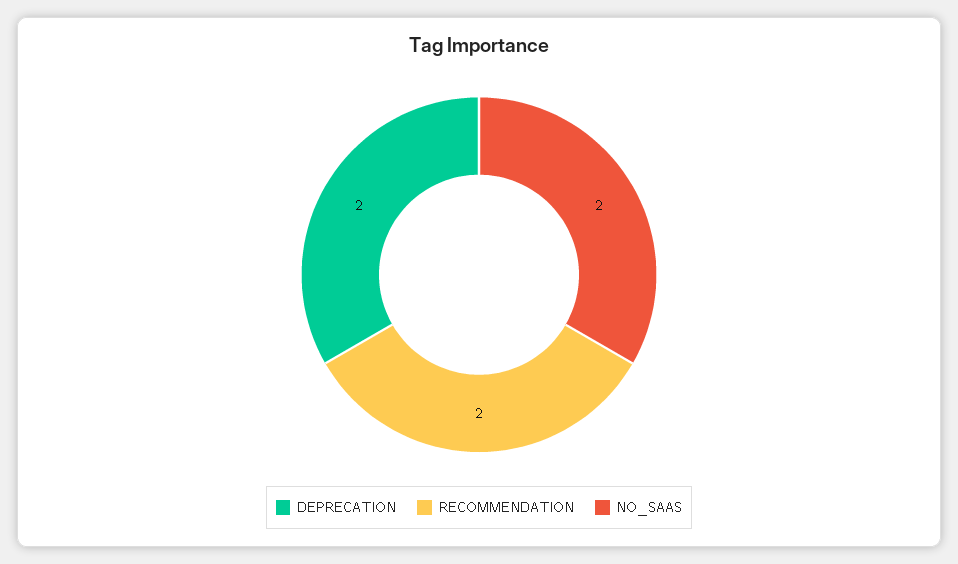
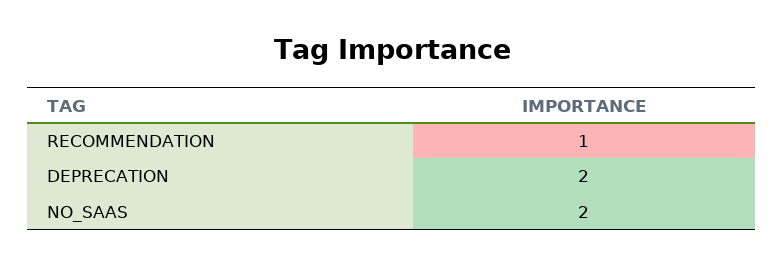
  {
    "DEPRECATION": 2,
-   "RECOMMENDATION": 2,
+   "RECOMMENDATION": 1,
    "NO_SAAS": 2
  }

